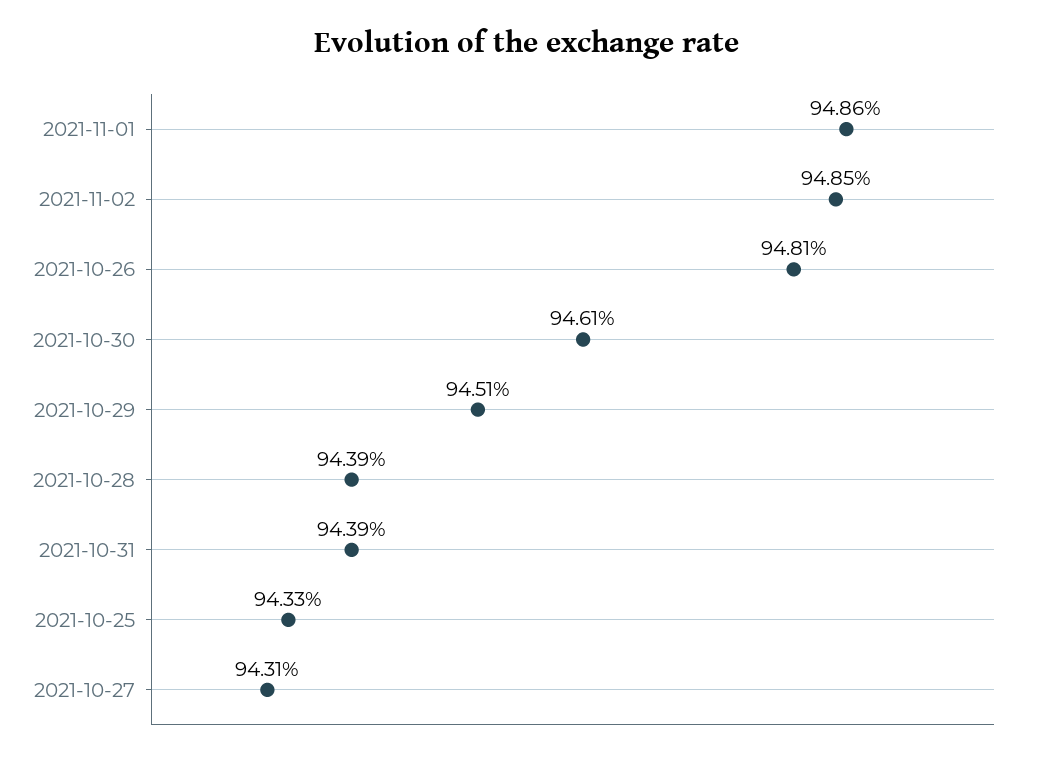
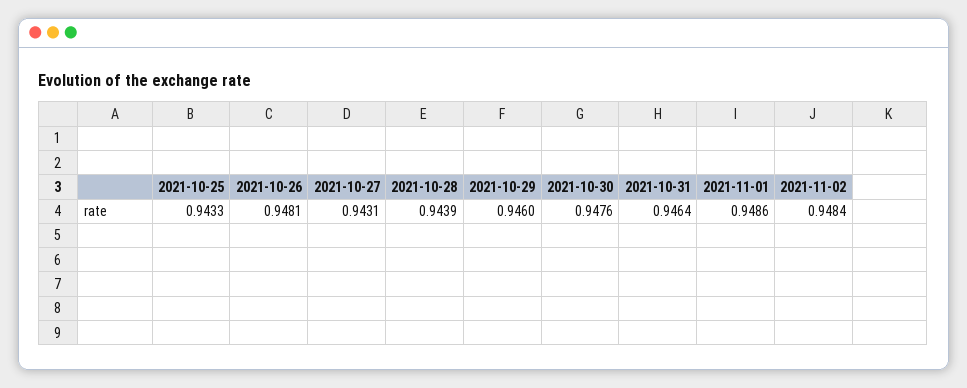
  {
    "2021-11-01": 0.9486,
-   "2021-11-02": 0.9485,
+   "2021-11-02": 0.9484,
    "2021-10-26": 0.9481,
-   "2021-10-30": 0.9461,
+   "2021-10-30": 0.9476,
-   "2021-10-29": 0.9451,
+   "2021-10-29": 0.946,
    "2021-10-28": 0.9439,
-   "2021-10-31": 0.9439,
+   "2021-10-31": 0.9464,
    "2021-10-25": 0.9433,
    "2021-10-27": 0.9431
  }

